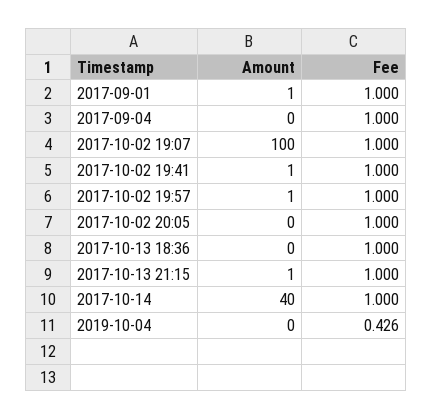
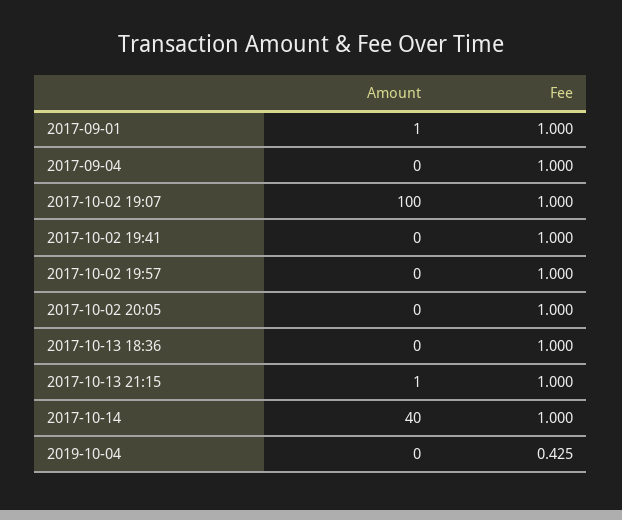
  {
    "Amount": {
      "2017-09-01": 1,
      "2017-09-04": 0,
      "2017-10-02 19:07": 100,
-     "2017-10-02 19:41": 1,
+     "2017-10-02 19:41": 0,
-     "2017-10-02 19:57": 1,
+     "2017-10-02 19:57": 0,
      "2017-10-02 20:05": 0,
      "2017-10-13 18:36": 0,
      "2017-10-13 21:15": 1,
      "2017-10-14": 40,
      "2019-10-04": 0
    },
    "Fee": {
      "2017-09-01": 1,
      "2017-09-04": 1,
      "2017-10-02 19:07": 1,
      "2017-10-02 19:41": 1,
      "2017-10-02 19:57": 1,
      "2017-10-02 20:05": 1,
      "2017-10-13 18:36": 1,
      "2017-10-13 21:15": 1,
      "2017-10-14": 1,
-     "2019-10-04": 0.426
+     "2019-10-04": 0.425
    }
  }

